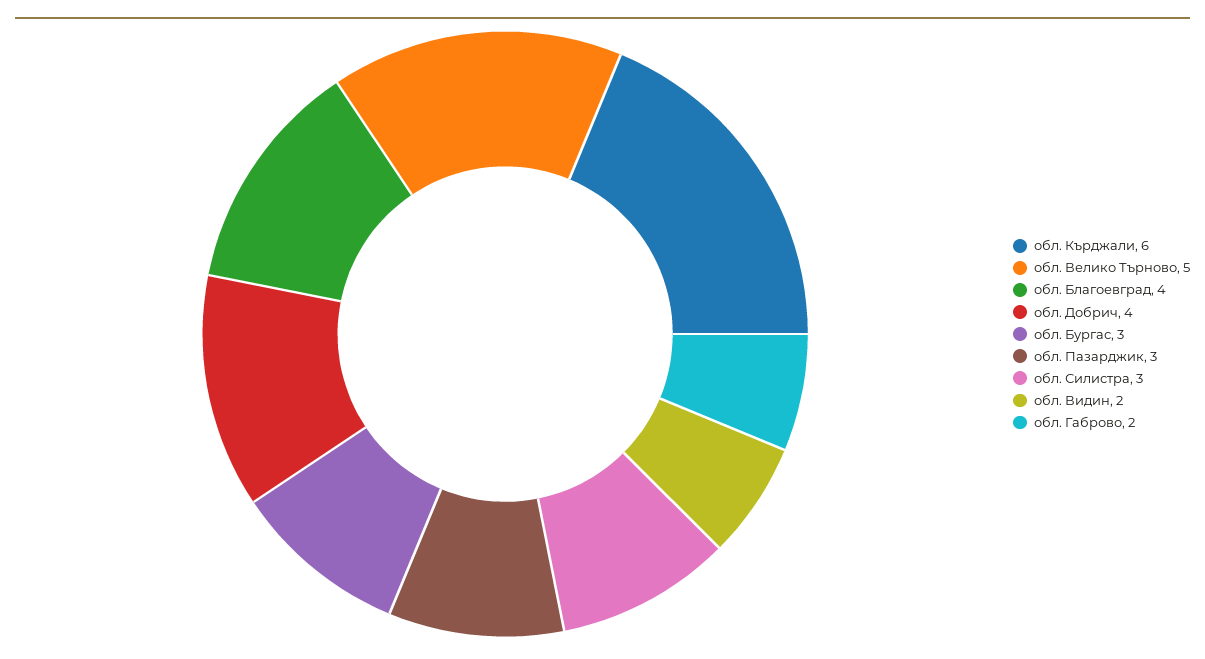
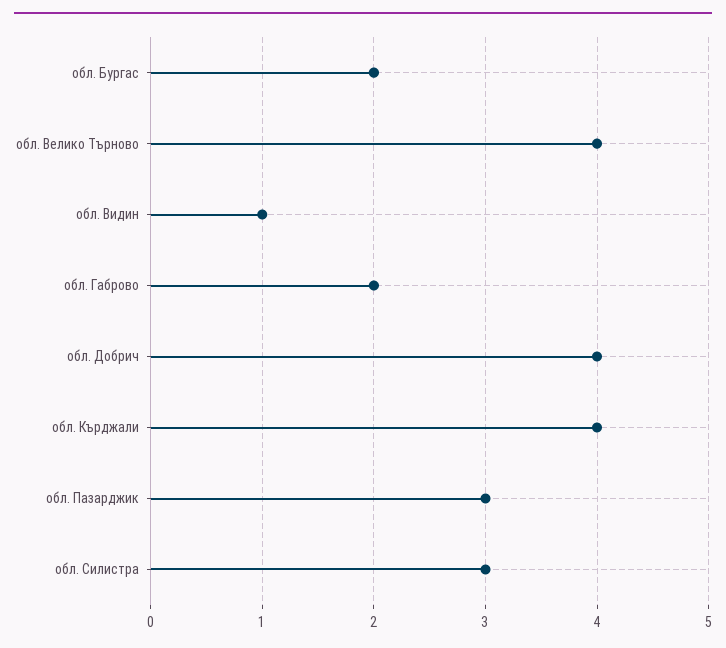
  {
-   "обл. Кърджали": 6,
+   "обл. Кърджали": 4,
-   "обл. Велико Търново": 5,
+   "обл. Велико Търново": 4,
-   "обл. Благоевград": 4,
    "обл. Добрич": 4,
-   "обл. Бургас": 3,
+   "обл. Бургас": 2,
    "обл. Пазарджик": 3,
    "обл. Силистра": 3,
-   "обл. Видин": 2,
+   "обл. Видин": 1,
    "обл. Габрово": 2
  }

